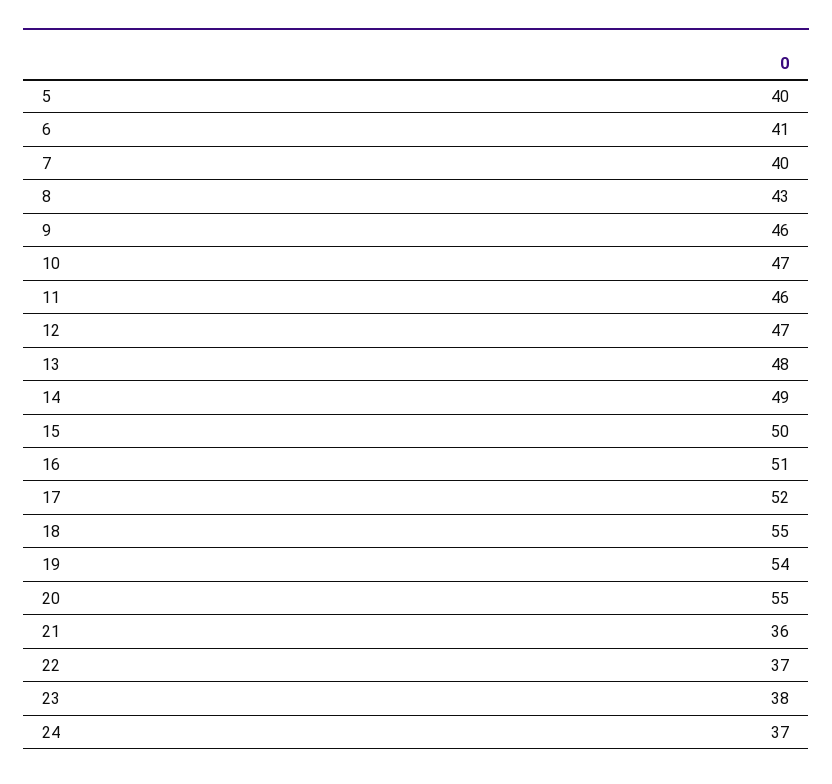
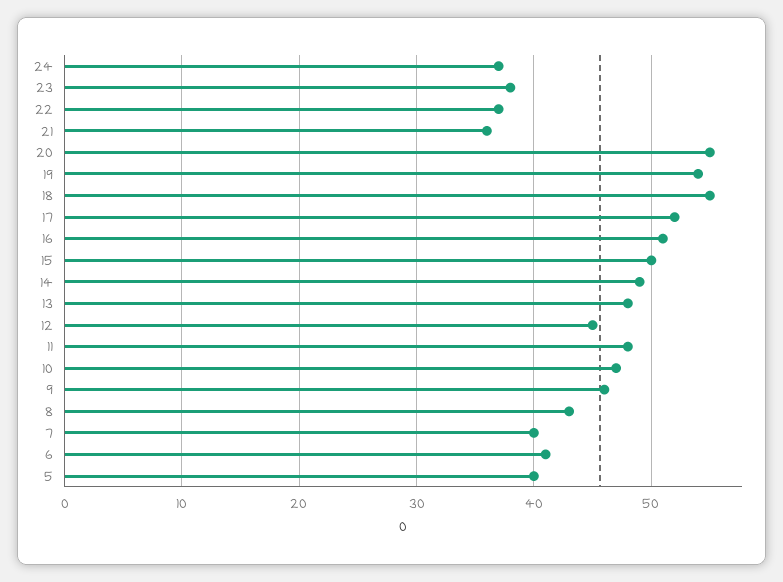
  {
    "5": 40,
    "6": 41,
    "7": 40,
    "8": 43,
    "9": 46,
    "10": 47,
-   "11": 46,
+   "11": 48,
-   "12": 47,
+   "12": 45,
    "13": 48,
    "14": 49,
    "15": 50,
    "16": 51,
    "17": 52,
    "18": 55,
    "19": 54,
    "20": 55,
    "21": 36,
    "22": 37,
    "23": 38,
    "24": 37
  }

